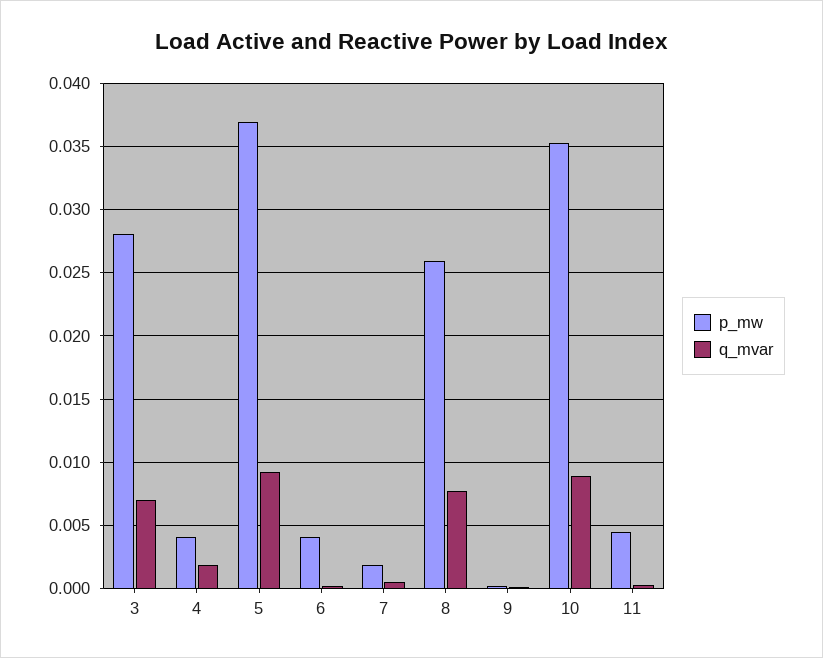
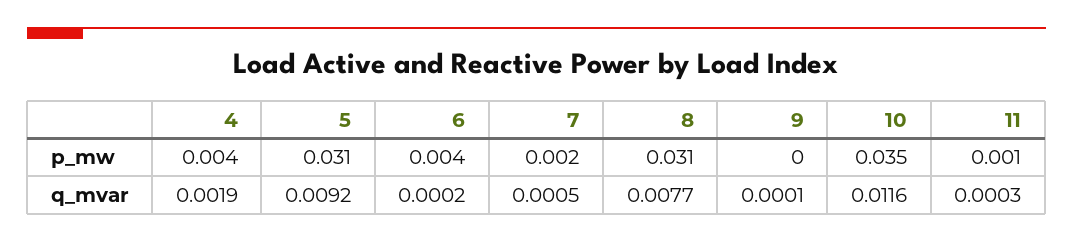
  {
    "p_mw": {
-     "3": 0.028,
      "4": 0.004,
-     "5": 0.037,
+     "5": 0.031,
      "6": 0.004,
      "7": 0.002,
-     "8": 0.026,
+     "8": 0.031,
      "9": 0,
      "10": 0.035,
-     "11": 0.0045
+     "11": 0.001
    },
    "q_mvar": {
-     "3": 0.007,
      "4": 0.0019,
      "5": 0.0092,
      "6": 0.0002,
      "7": 0.0005,
      "8": 0.0077,
      "9": 0.0001,
-     "10": 0.009,
+     "10": 0.0116,
      "11": 0.0003
    }
  }

